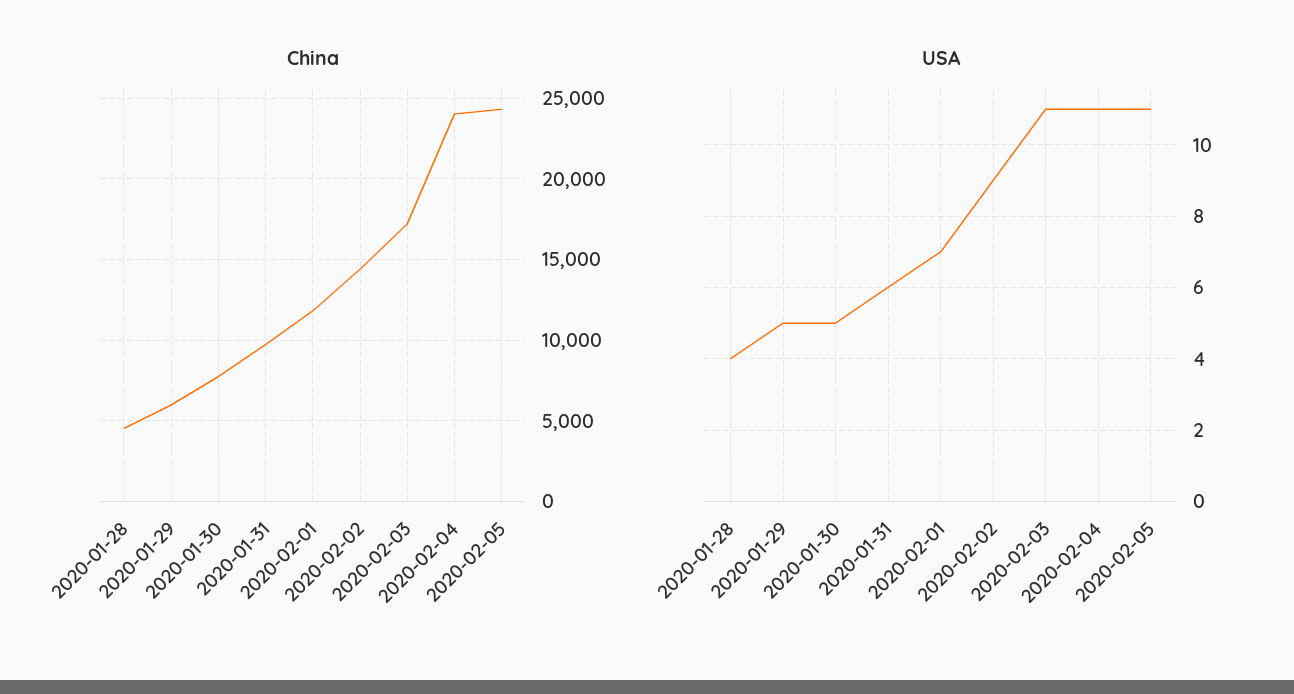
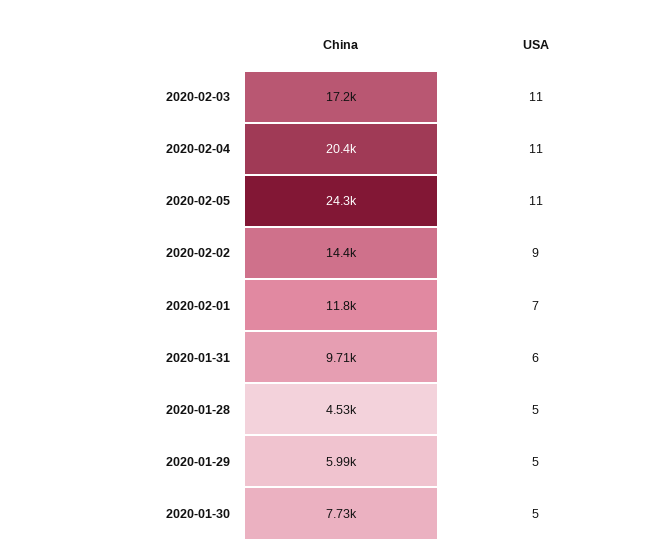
  {
    "China": {
      "2020-01-28": 4530,
      "2020-01-29": 5990,
      "2020-01-30": 7730,
      "2020-01-31": 9710,
      "2020-02-01": 11800,
      "2020-02-02": 14400,
      "2020-02-03": 17200,
-     "2020-02-04": 24000,
+     "2020-02-04": 20400,
      "2020-02-05": 24300
    },
    "USA": {
-     "2020-01-28": 4,
+     "2020-01-28": 5,
      "2020-01-29": 5,
      "2020-01-30": 5,
      "2020-01-31": 6,
      "2020-02-01": 7,
      "2020-02-02": 9,
      "2020-02-03": 11,
      "2020-02-04": 11,
      "2020-02-05": 11
    }
  }

